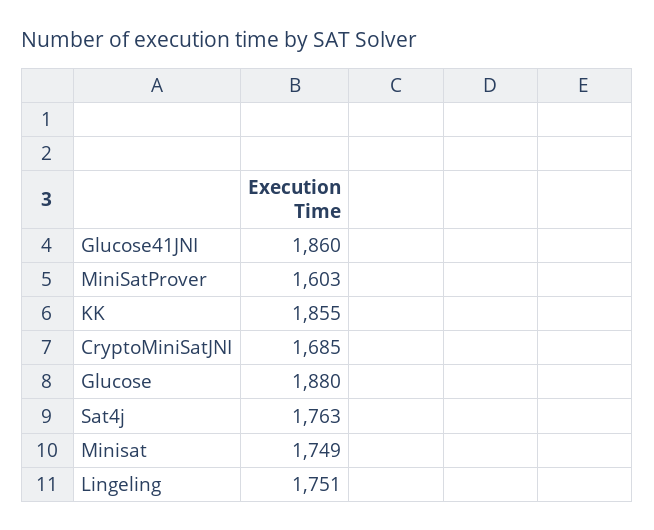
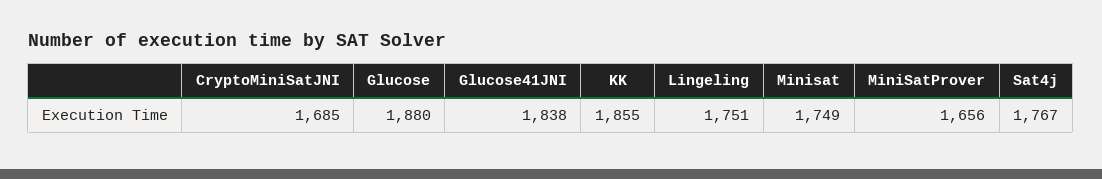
  {
-   "Glucose41JNI": 1860,
+   "Glucose41JNI": 1838,
-   "MiniSatProver": 1603,
+   "MiniSatProver": 1656,
    "KK": 1855,
    "CryptoMiniSatJNI": 1685,
    "Glucose": 1880,
-   "Sat4j": 1763,
+   "Sat4j": 1767,
    "Minisat": 1749,
    "Lingeling": 1751
  }

